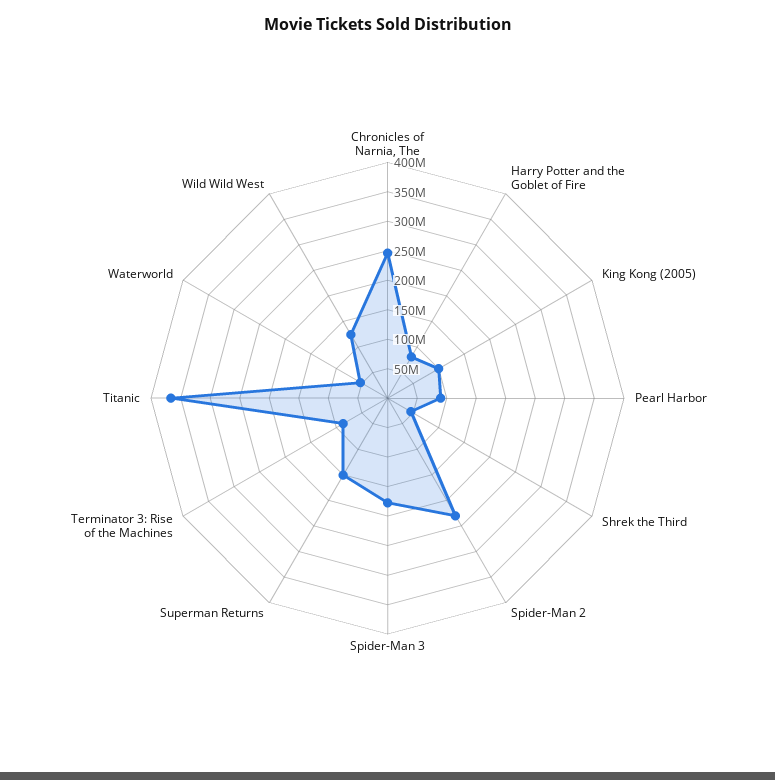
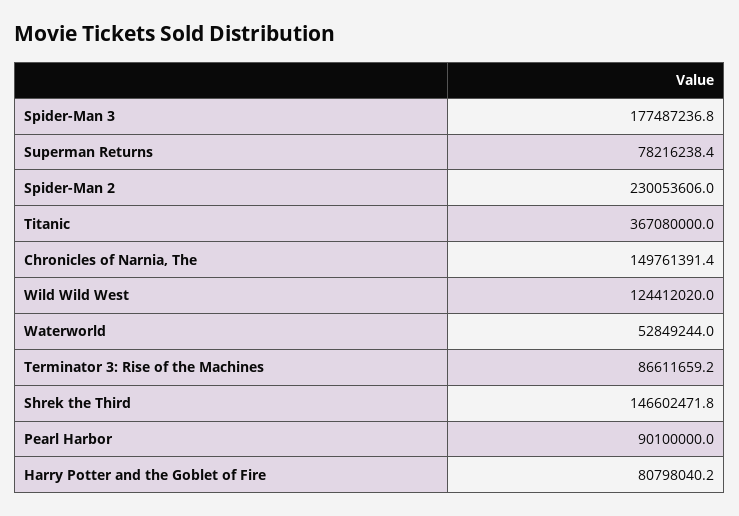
  {
-   "Chronicles of Narnia, The": 250000000,
+   "Chronicles of Narnia, The": 149761391.4,
    "Harry Potter and the Goblet of Fire": 80798040.2,
-   "King Kong (2005)": 100000000,
    "Pearl Harbor": 90100000,
-   "Shrek the Third": 50000000,
+   "Shrek the Third": 146602471.8,
    "Spider-Man 2": 230053606,
    "Spider-Man 3": 177487236.8,
-   "Superman Returns": 150000000,
+   "Superman Returns": 78216238.4,
    "Terminator 3: Rise of the Machines": 86611659.2,
    "Titanic": 367080000,
    "Waterworld": 52849244,
    "Wild Wild West": 124412020
  }

